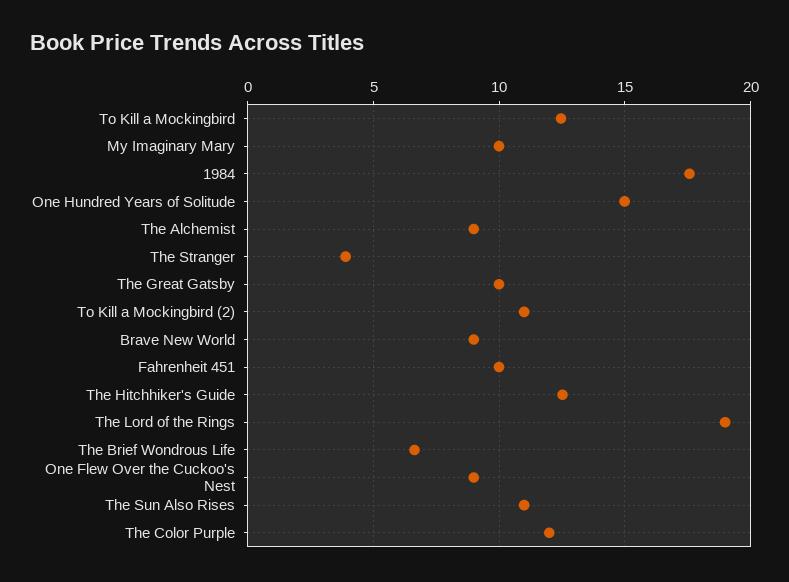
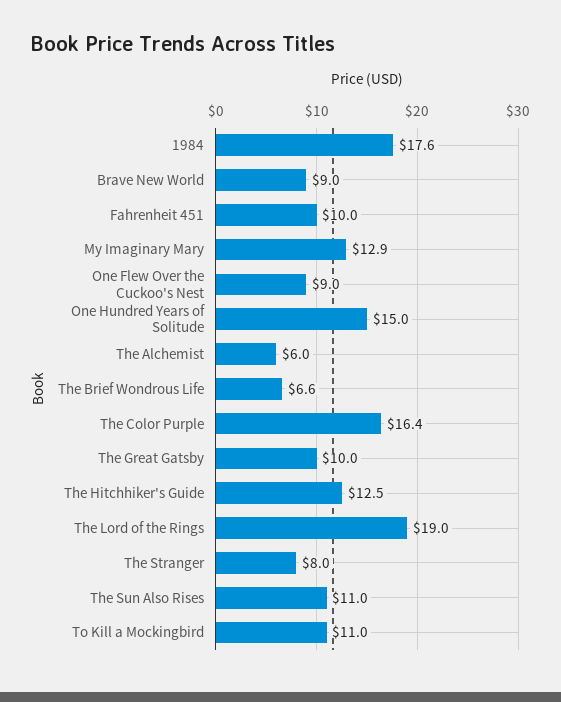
  {
-   "To Kill a Mockingbird": 12.5,
+   "To Kill a Mockingbird": 11,
-   "My Imaginary Mary": 10,
+   "My Imaginary Mary": 12.9,
    "1984": 17.6,
    "One Hundred Years of Solitude": 15,
-   "The Alchemist": 9,
+   "The Alchemist": 6,
-   "The Stranger": 4,
+   "The Stranger": 8,
    "The Great Gatsby": 10,
-   "To Kill a Mockingbird (2)": 11,
    "Brave New World": 9,
    "Fahrenheit 451": 10,
    "The Hitchhiker's Guide": 12.5,
    "The Lord of the Rings": 19,
    "The Brief Wondrous Life": 6.6,
    "One Flew Over the Cuckoo's Nest": 9,
    "The Sun Also Rises": 11,
-   "The Color Purple": 12
+   "The Color Purple": 16.4
  }

